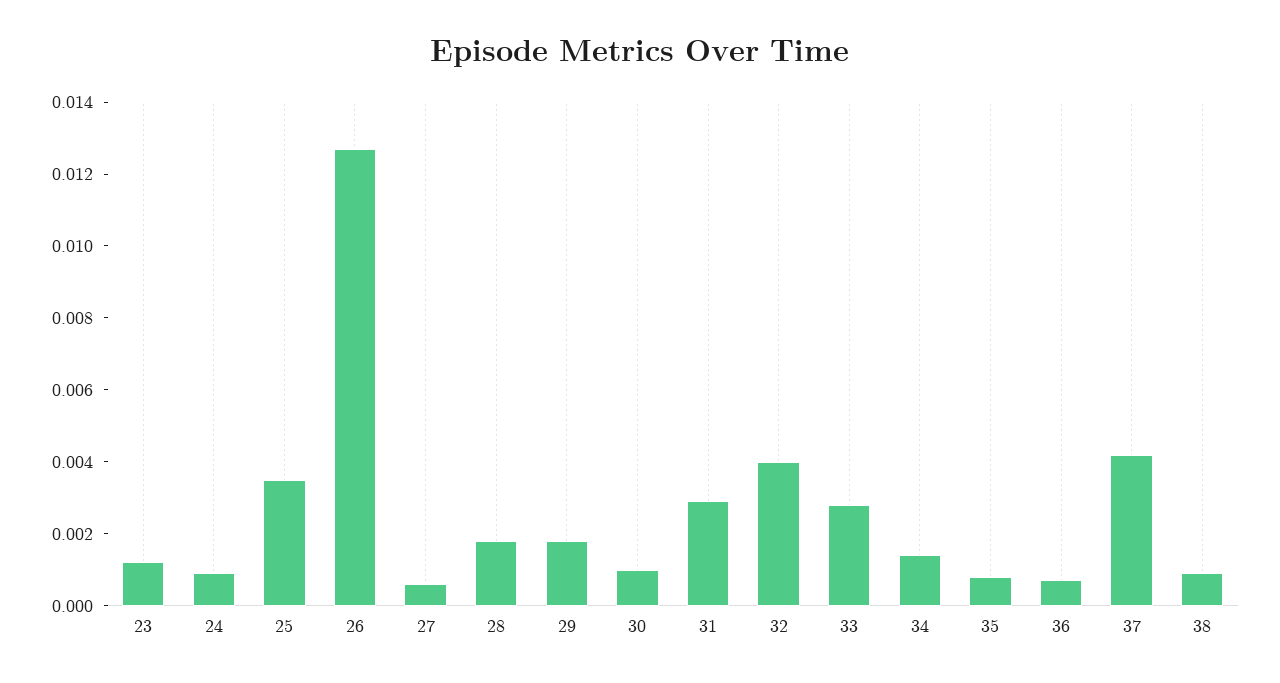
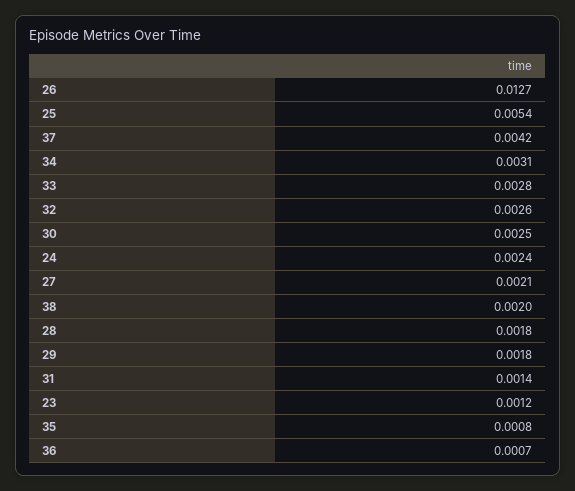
  {
    "23": 0.0012,
-   "24": 0.001,
+   "24": 0.0024,
-   "25": 0.0035,
+   "25": 0.0054,
    "26": 0.0127,
-   "27": 0.0005,
+   "27": 0.0021,
    "28": 0.0018,
    "29": 0.0018,
-   "30": 0.001,
+   "30": 0.0025,
-   "31": 0.003,
+   "31": 0.0014,
-   "32": 0.004,
+   "32": 0.0026,
    "33": 0.0028,
-   "34": 0.0015,
+   "34": 0.0031,
    "35": 0.0008,
    "36": 0.0007,
    "37": 0.0042,
-   "38": 0.001
+   "38": 0.002
  }

